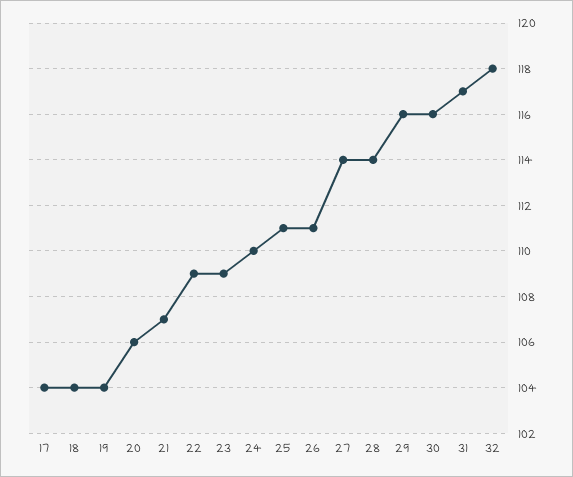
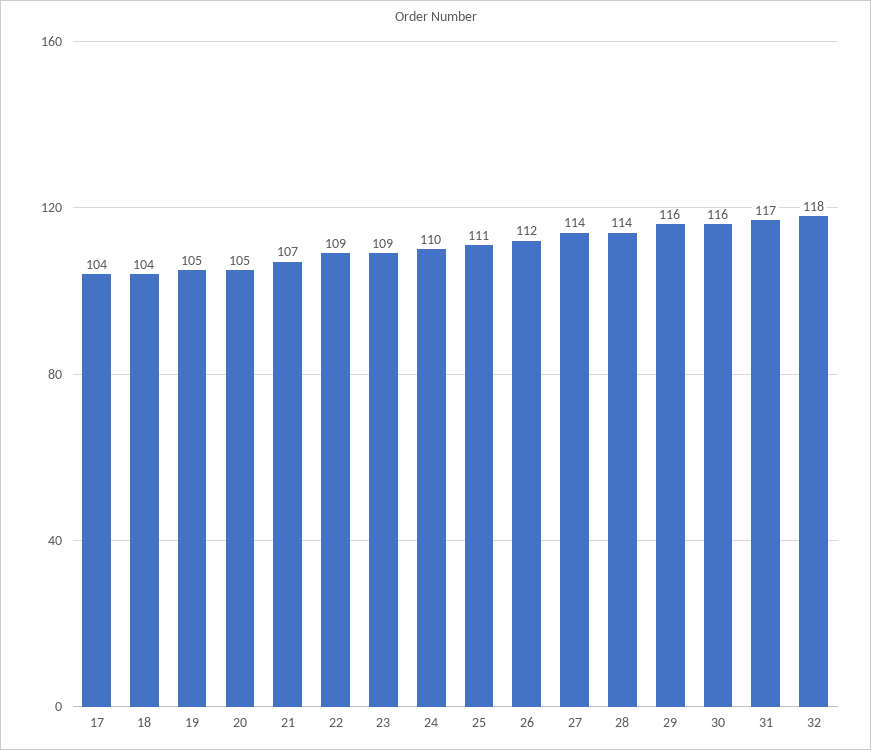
  {
    "17": 104,
    "18": 104,
-   "19": 104,
+   "19": 105,
-   "20": 106,
+   "20": 105,
    "21": 107,
    "22": 109,
    "23": 109,
    "24": 110,
    "25": 111,
-   "26": 111,
+   "26": 112,
    "27": 114,
    "28": 114,
    "29": 116,
    "30": 116,
    "31": 117,
    "32": 118
  }

